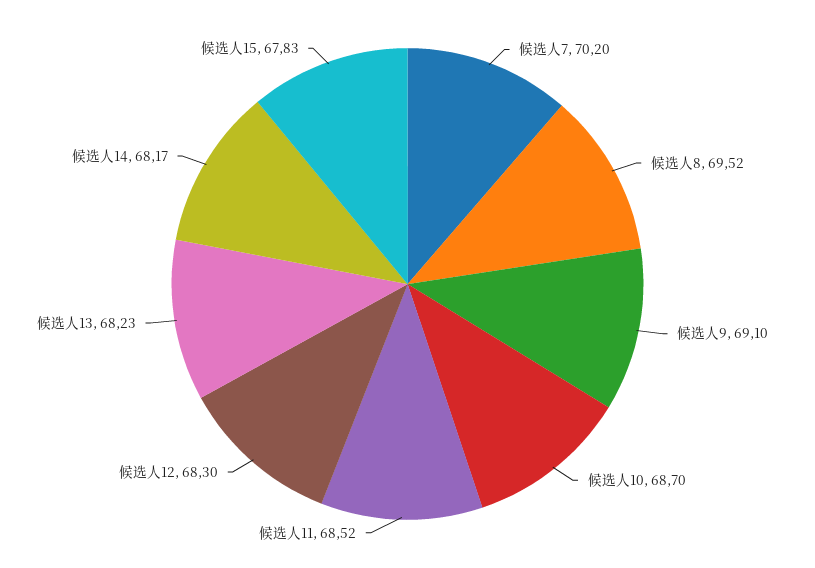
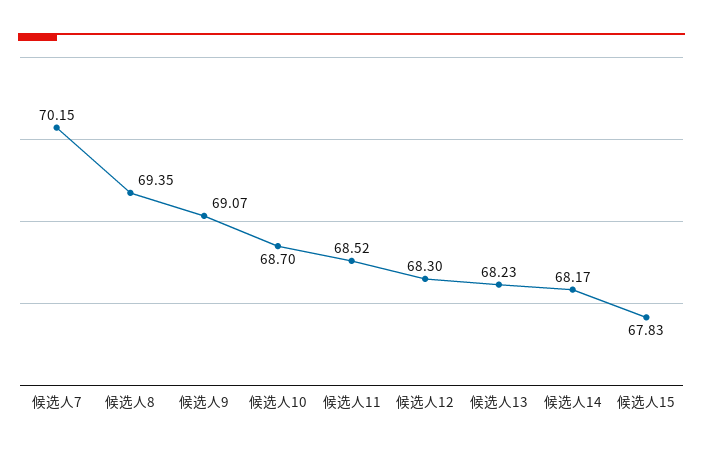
  {
-   "候选人7": 70.2,
+   "候选人7": 70.15,
-   "候选人8": 69.52,
+   "候选人8": 69.35,
-   "候选人9": 69.1,
+   "候选人9": 69.07,
    "候选人10": 68.7,
    "候选人11": 68.52,
    "候选人12": 68.3,
    "候选人13": 68.23,
    "候选人14": 68.17,
    "候选人15": 67.83
  }

